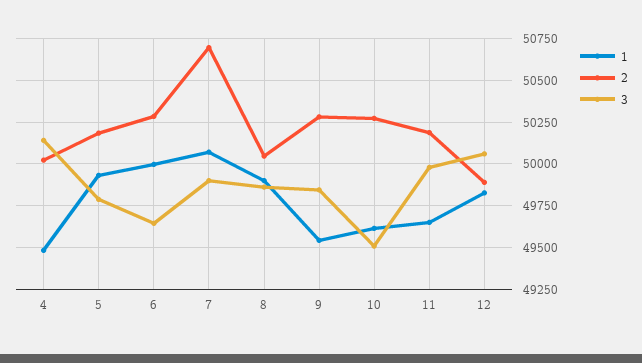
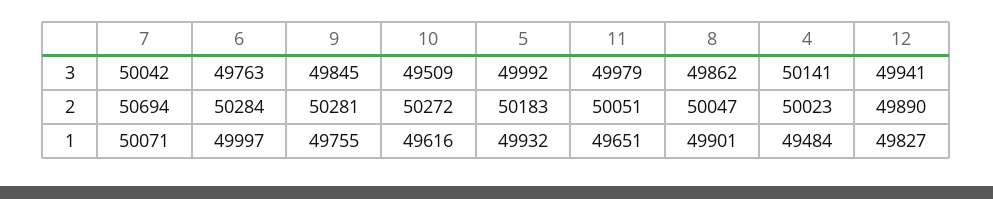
  {
    "1": {
      "4": 49484,
      "5": 49932,
      "6": 49997,
      "7": 50071,
      "8": 49901,
-     "9": 49550,
+     "9": 49755,
      "10": 49616,
      "11": 49651,
      "12": 49827
    },
    "2": {
      "4": 50023,
      "5": 50183,
      "6": 50284,
      "7": 50694,
      "8": 50047,
      "9": 50281,
      "10": 50272,
-     "11": 50200,
+     "11": 50051,
      "12": 49890
    },
    "3": {
      "4": 50141,
-     "5": 49800,
+     "5": 49992,
-     "6": 49650,
+     "6": 49763,
-     "7": 49900,
+     "7": 50042,
      "8": 49862,
      "9": 49845,
      "10": 49509,
      "11": 49979,
-     "12": 50050
+     "12": 49941
    }
  }

